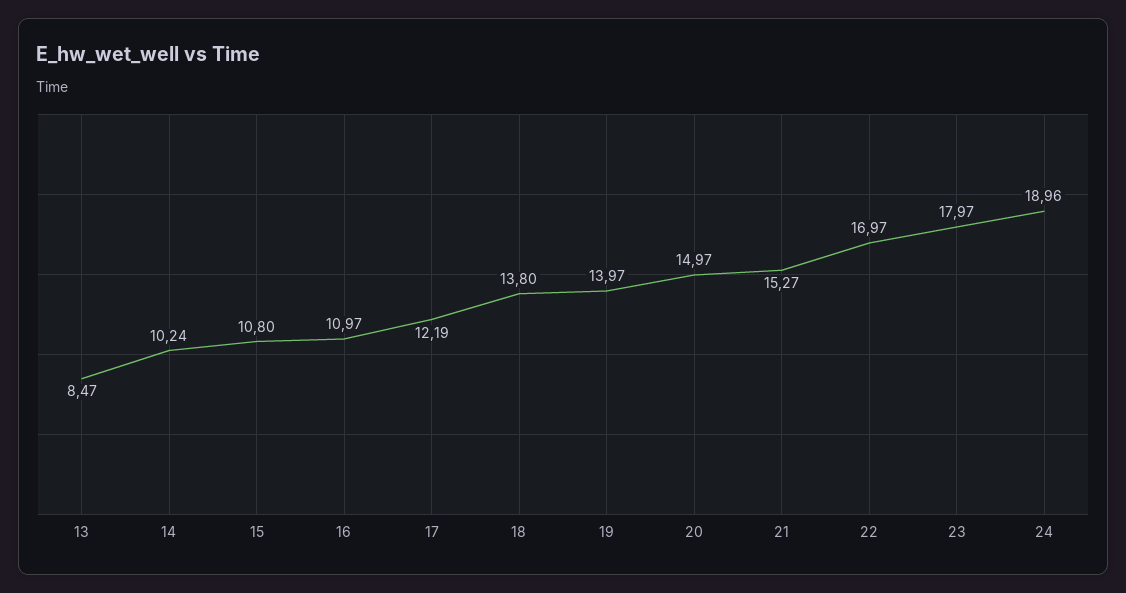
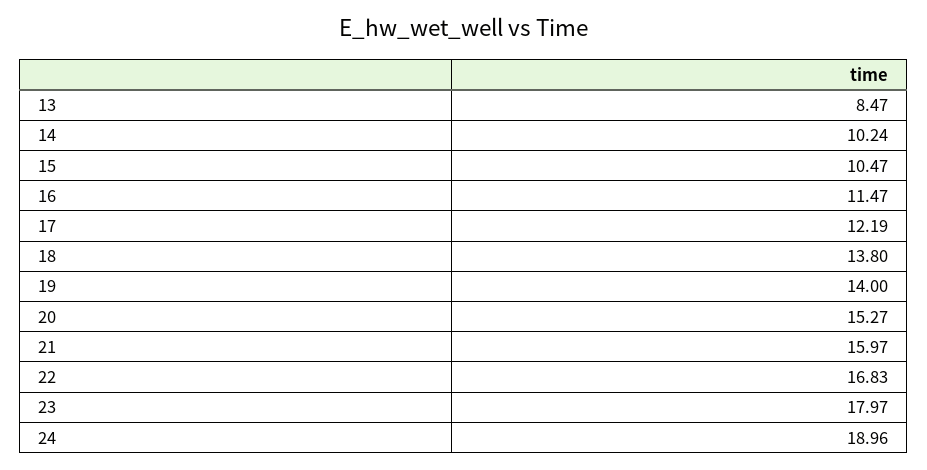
  {
    "13": 8.47,
    "14": 10.24,
-   "15": 10.8,
+   "15": 10.47,
-   "16": 10.97,
+   "16": 11.47,
    "17": 12.19,
    "18": 13.8,
-   "19": 13.97,
+   "19": 14,
-   "20": 14.97,
+   "20": 15.27,
-   "21": 15.27,
+   "21": 15.97,
-   "22": 16.97,
+   "22": 16.83,
    "23": 17.97,
    "24": 18.96
  }

